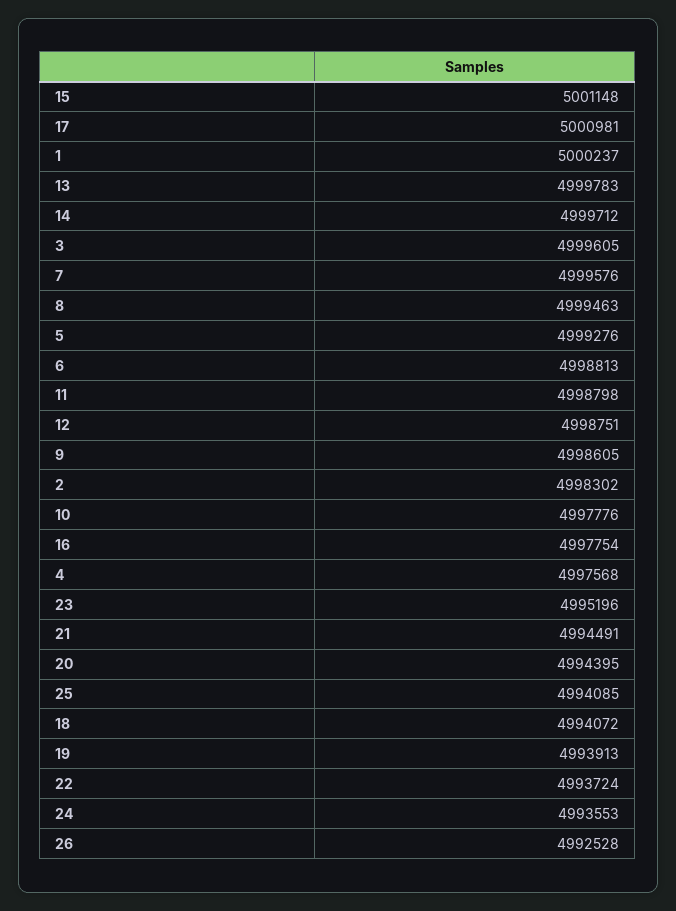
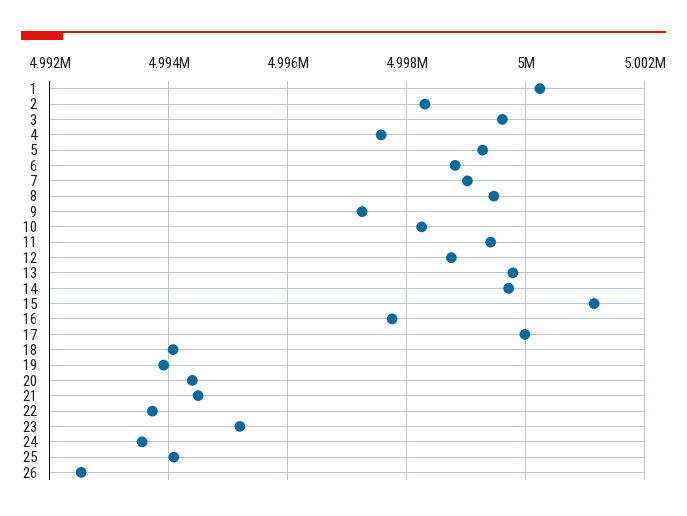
  {
    "15": 5001148,
-   "17": 5000981,
+   "17": 5000000,
    "1": 5000237,
    "13": 4999783,
    "14": 4999712,
    "3": 4999605,
-   "7": 4999576,
+   "7": 4999000,
    "8": 4999463,
    "5": 4999276,
    "6": 4998813,
-   "11": 4998798,
+   "11": 4999400,
    "12": 4998751,
-   "9": 4998605,
+   "9": 4997200,
    "2": 4998302,
-   "10": 4997776,
+   "10": 4998200,
    "16": 4997754,
    "4": 4997568,
    "23": 4995196,
    "21": 4994491,
    "20": 4994395,
    "25": 4994085,
    "18": 4994072,
    "19": 4993913,
    "22": 4993724,
    "24": 4993553,
    "26": 4992528
  }

